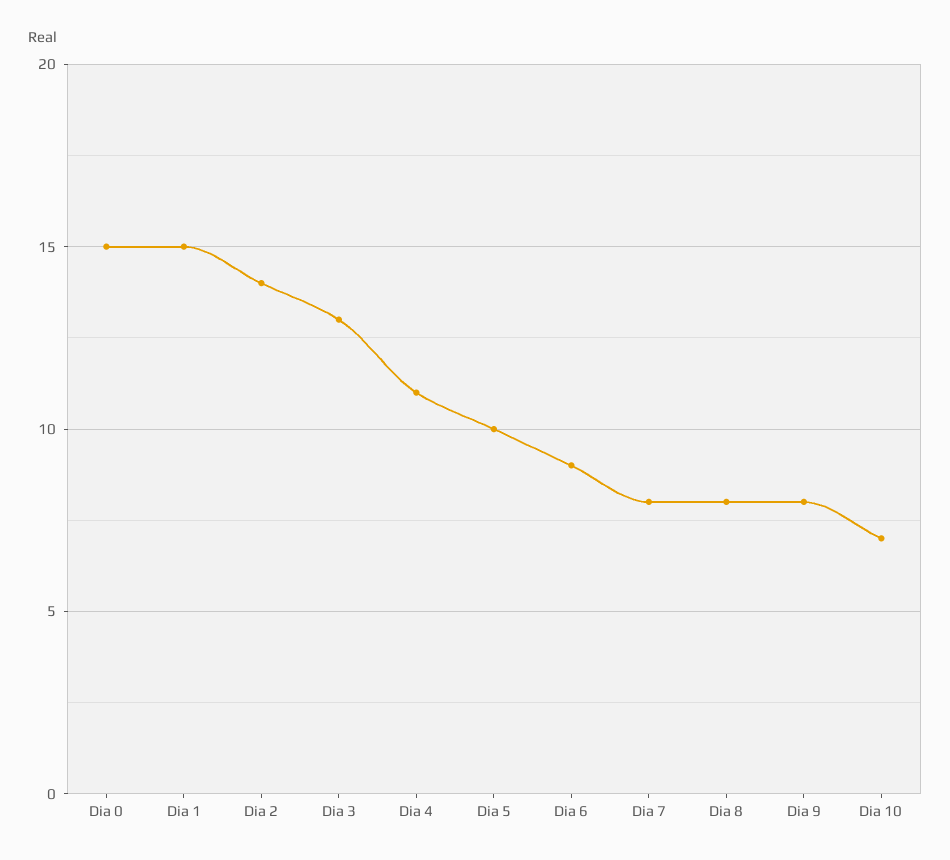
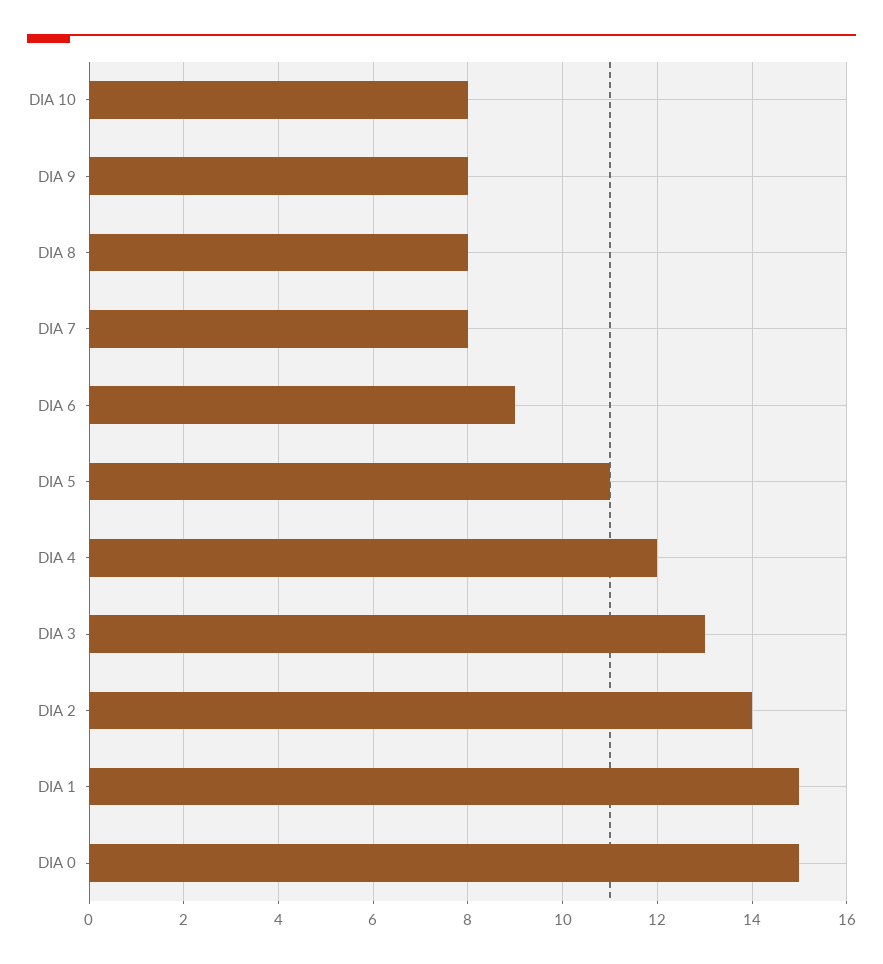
  {
    "Dia 0": 15,
    "Dia 1": 15,
    "Dia 2": 14,
    "Dia 3": 13,
-   "Dia 4": 11,
+   "Dia 4": 12,
-   "Dia 5": 10,
+   "Dia 5": 11,
    "Dia 6": 9,
    "Dia 7": 8,
    "Dia 8": 8,
    "Dia 9": 8,
-   "Dia 10": 7
+   "Dia 10": 8
  }

